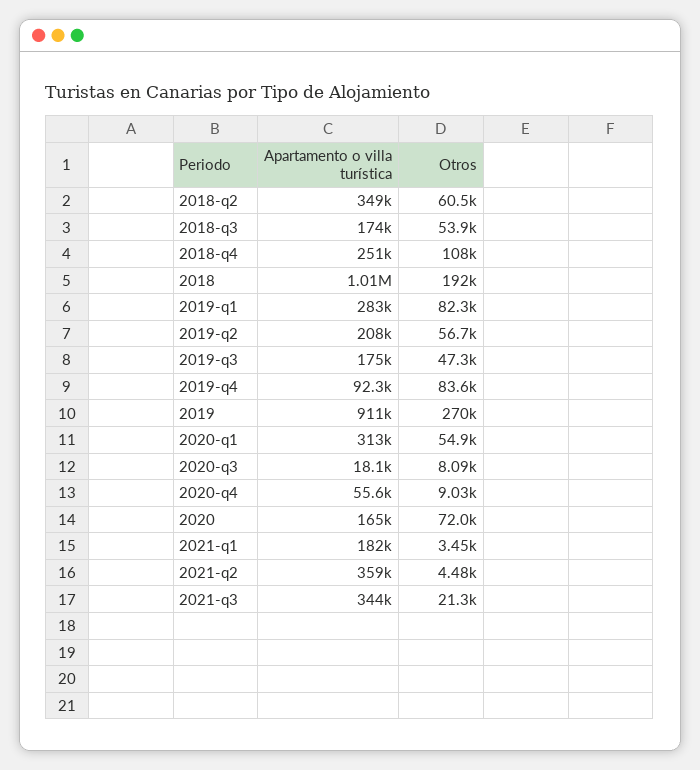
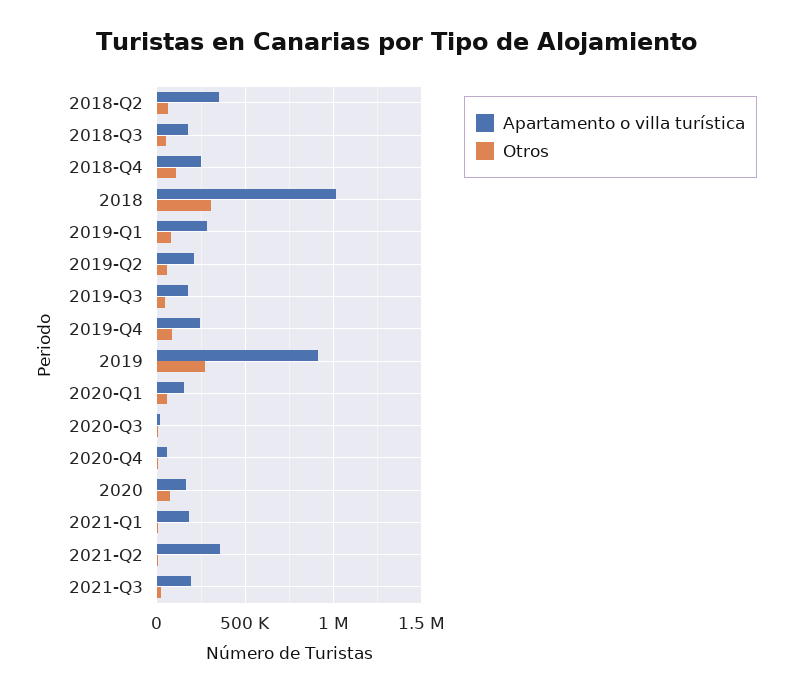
  {
    "Apartamento o villa turística": {
      "2018-q2": 349000,
      "2018-q3": 174000,
      "2018-q4": 251000,
      "2018": 1010000,
      "2019-q1": 283000,
      "2019-q2": 208000,
      "2019-q3": 175000,
-     "2019-q4": 92300,
+     "2019-q4": 250000,
      "2019": 911000,
-     "2020-q1": 313000,
+     "2020-q1": 150000,
      "2020-q3": 18100,
      "2020-q4": 55600,
      "2020": 165000,
      "2021-q1": 182000,
      "2021-q2": 359000,
-     "2021-q3": 344000
+     "2021-q3": 200000
    },
    "Otros": {
      "2018-q2": 60500,
      "2018-q3": 53900,
      "2018-q4": 108000,
-     "2018": 192000,
+     "2018": 300000,
      "2019-q1": 82300,
      "2019-q2": 56700,
      "2019-q3": 47300,
      "2019-q4": 83600,
      "2019": 270000,
      "2020-q1": 54900,
      "2020-q3": 8090,
      "2020-q4": 9030,
      "2020": 72000,
      "2021-q1": 3450,
      "2021-q2": 4480,
      "2021-q3": 21300
    }
  }

